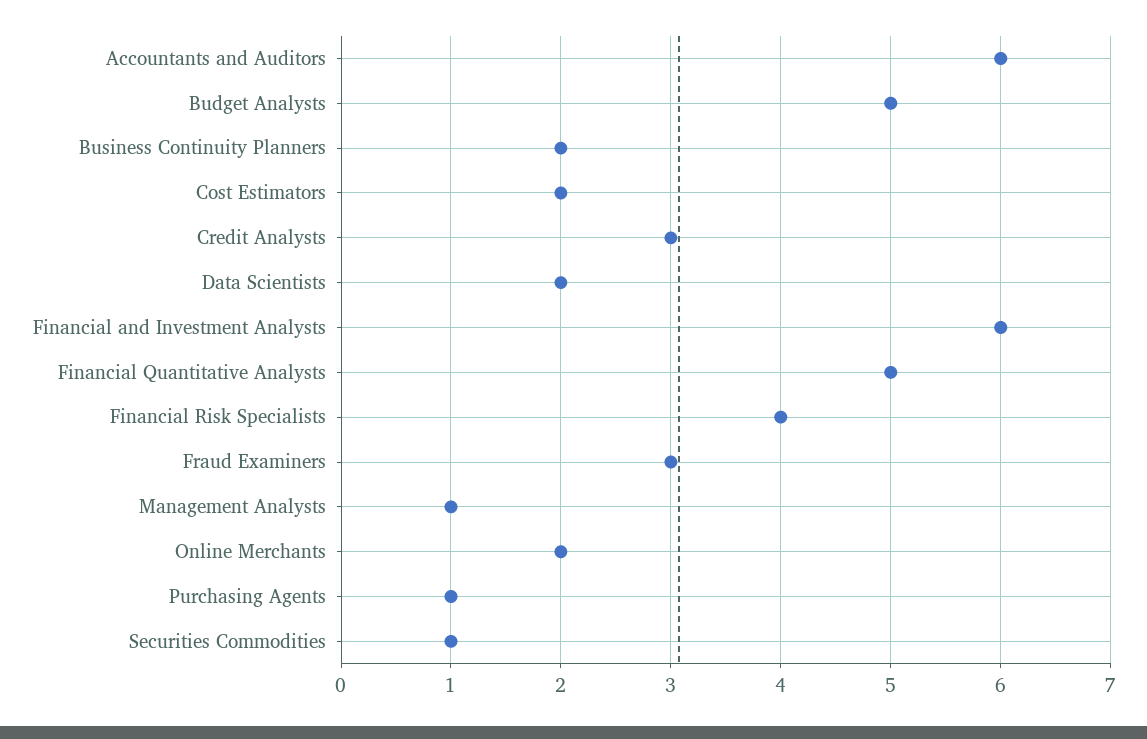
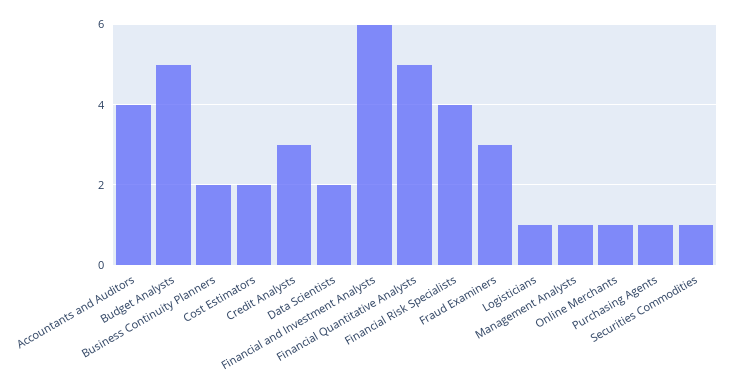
  {
-   "Accountants and Auditors": 6,
+   "Accountants and Auditors": 4,
    "Budget Analysts": 5,
    "Business Continuity Planners": 2,
    "Cost Estimators": 2,
    "Credit Analysts": 3,
    "Data Scientists": 2,
    "Financial and Investment Analysts": 6,
    "Financial Quantitative Analysts": 5,
    "Financial Risk Specialists": 4,
    "Fraud Examiners": 3,
    "Management Analysts": 1,
-   "Online Merchants": 2,
+   "Online Merchants": 1,
    "Purchasing Agents": 1,
-   "Securities Commodities": 1
+   "Securities Commodities": 1,
+   "Logisticians": 1
  }

